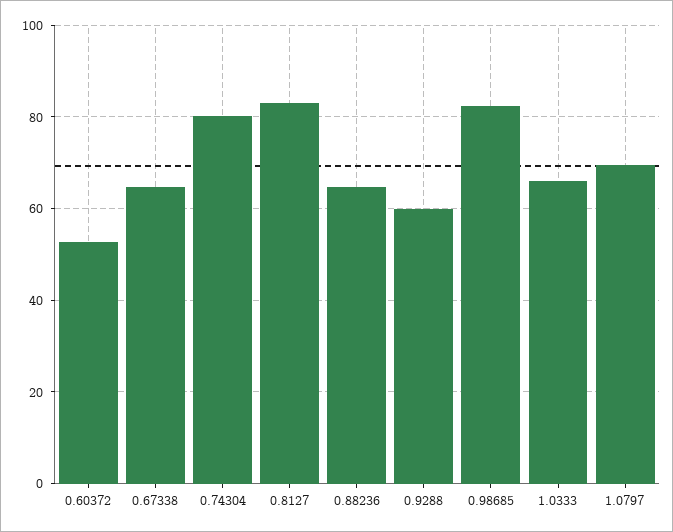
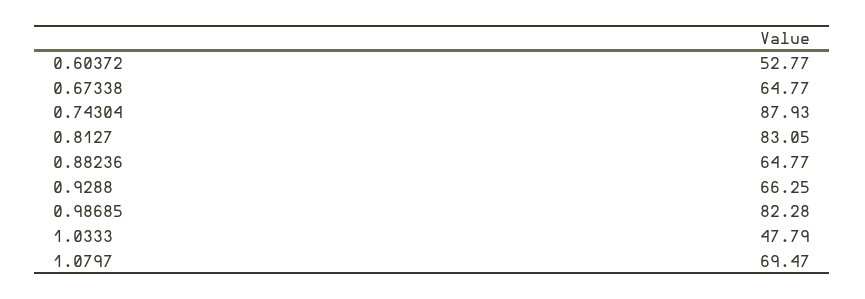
  {
    "0.60372": 52.77,
    "0.67338": 64.77,
-   "0.74304": 80,
+   "0.74304": 87.93,
    "0.8127": 83.05,
    "0.88236": 64.77,
-   "0.9288": 60,
+   "0.9288": 66.25,
    "0.98685": 82.28,
-   "1.0333": 66,
+   "1.0333": 47.79,
    "1.0797": 69.47
  }

